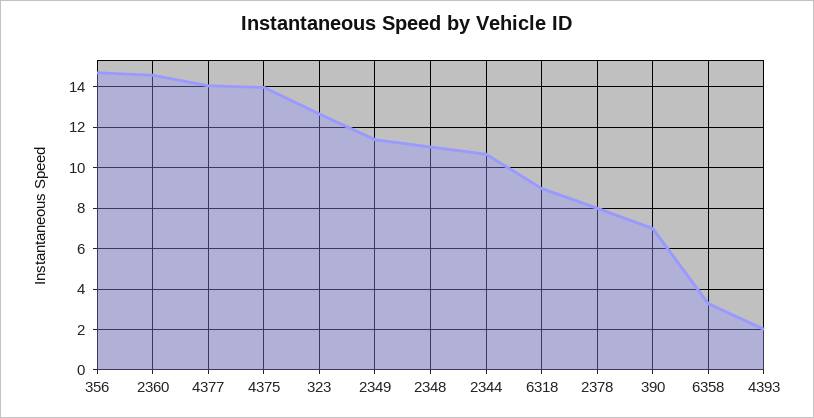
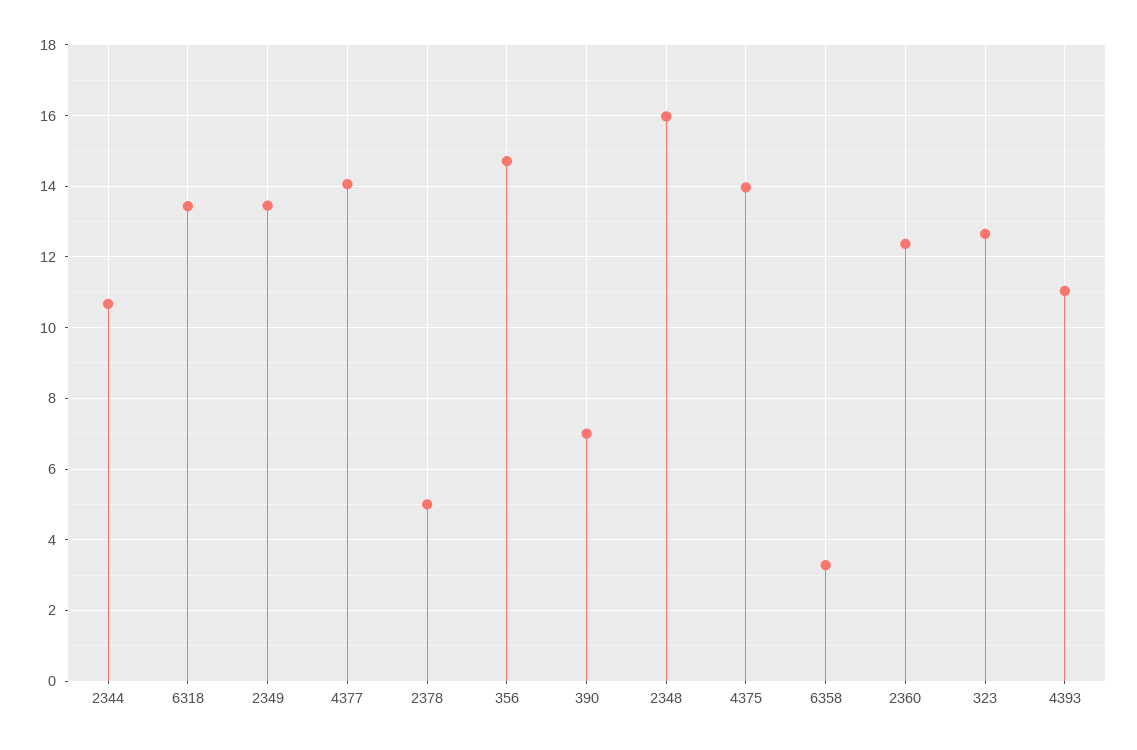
  {
    "356": 14.8,
-   "2360": 14.5,
+   "2360": 12.4,
    "4377": 14,
    "4375": 14,
    "323": 12.6,
-   "2349": 11.5,
+   "2349": 13.4,
-   "2348": 11,
+   "2348": 16,
    "2344": 10.6,
-   "6318": 9,
+   "6318": 13.4,
-   "2378": 8,
+   "2378": 5,
    "390": 7,
    "6358": 3.2,
-   "4393": 2
+   "4393": 11
  }

